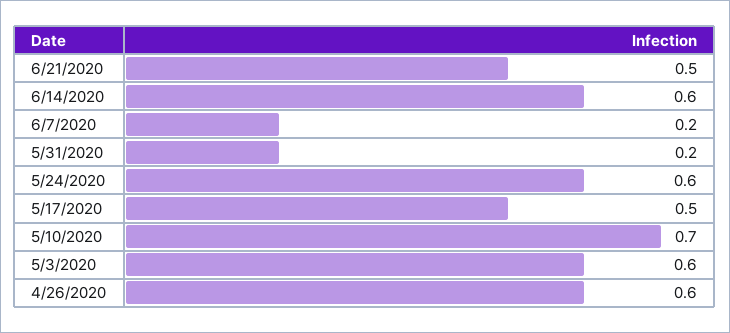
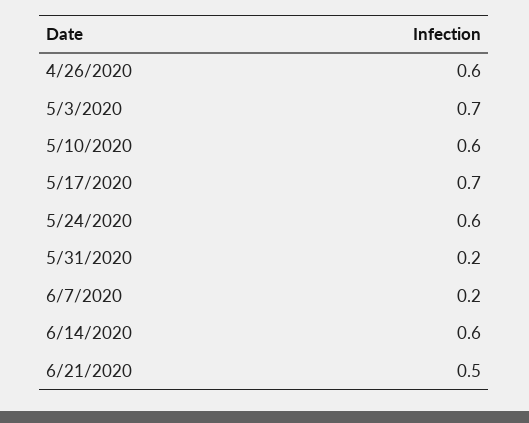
  {
    "6/21/2020": 0.5,
    "6/14/2020": 0.6,
    "6/7/2020": 0.2,
    "5/31/2020": 0.2,
    "5/24/2020": 0.6,
-   "5/17/2020": 0.5,
+   "5/17/2020": 0.7,
-   "5/10/2020": 0.7,
+   "5/10/2020": 0.6,
-   "5/3/2020": 0.6,
+   "5/3/2020": 0.7,
    "4/26/2020": 0.6
  }

